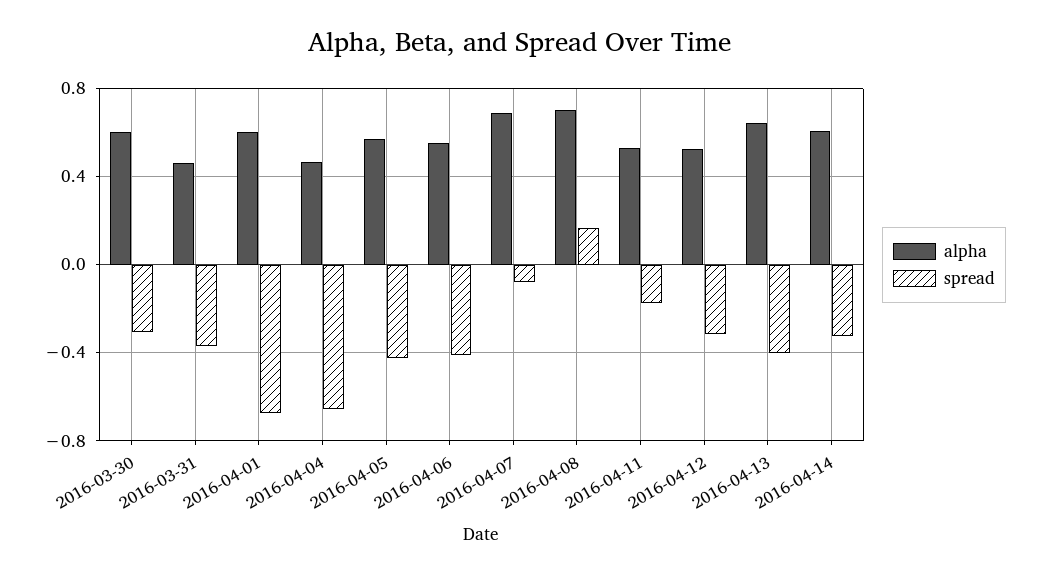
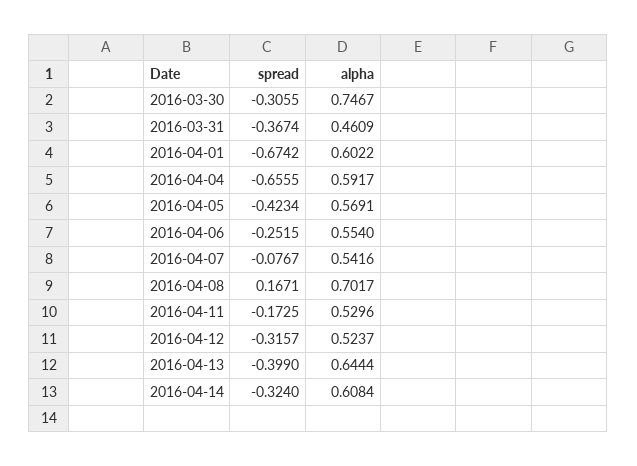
  {
    "alpha": {
-     "2016-03-30": 0.6,
+     "2016-03-30": 0.7467,
      "2016-03-31": 0.4609,
      "2016-04-01": 0.6022,
-     "2016-04-04": 0.45,
+     "2016-04-04": 0.5917,
      "2016-04-05": 0.5691,
      "2016-04-06": 0.554,
-     "2016-04-07": 0.7,
+     "2016-04-07": 0.5416,
      "2016-04-08": 0.7017,
      "2016-04-11": 0.5296,
      "2016-04-12": 0.5237,
      "2016-04-13": 0.6444,
      "2016-04-14": 0.6084
    },
    "spread": {
      "2016-03-30": -0.3055,
      "2016-03-31": -0.3674,
      "2016-04-01": -0.6742,
      "2016-04-04": -0.6555,
      "2016-04-05": -0.4234,
-     "2016-04-06": -0.4,
+     "2016-04-06": -0.2515,
      "2016-04-07": -0.0767,
      "2016-04-08": 0.1671,
      "2016-04-11": -0.1725,
      "2016-04-12": -0.3157,
      "2016-04-13": -0.399,
      "2016-04-14": -0.324
    }
  }

